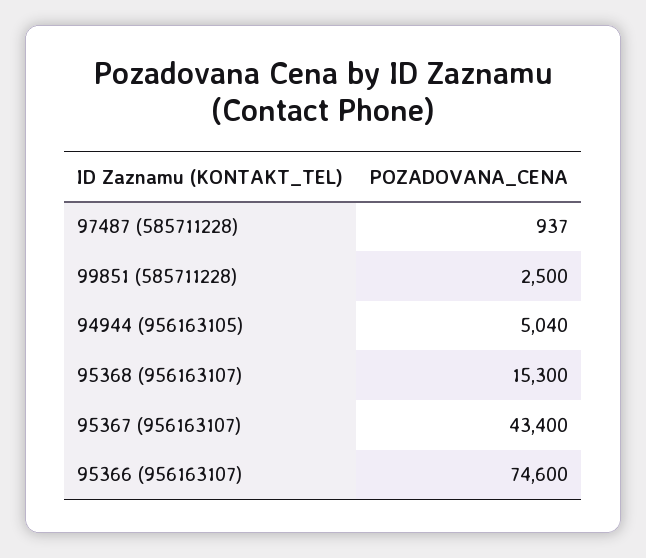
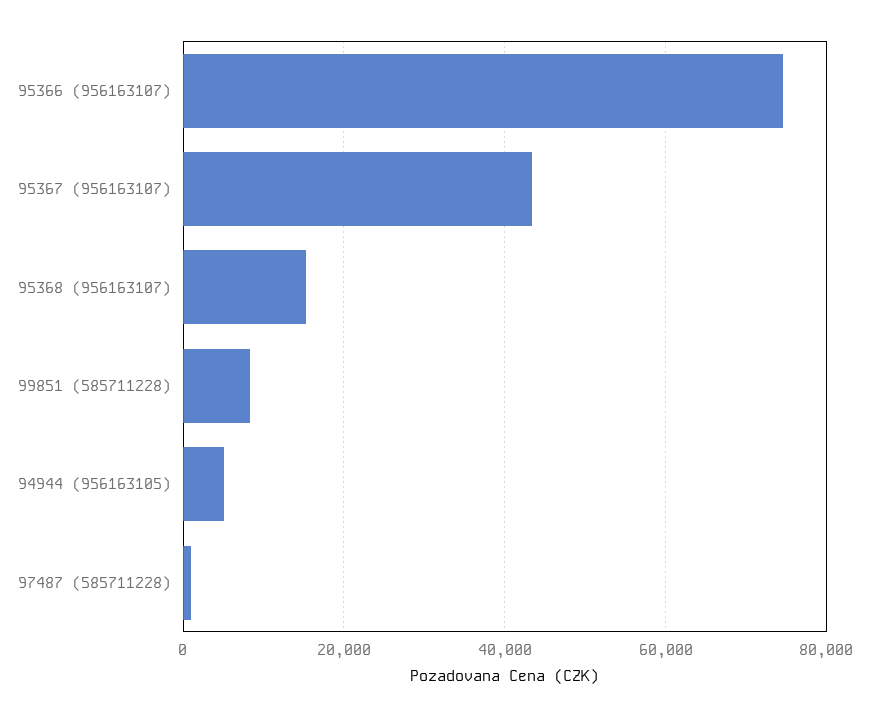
  {
    "97487 (585711228)": 937,
-   "99851 (585711228)": 2500,
+   "99851 (585711228)": 8000,
    "94944 (956163105)": 5040,
    "95368 (956163107)": 15300,
    "95367 (956163107)": 43400,
    "95366 (956163107)": 74600
  }

